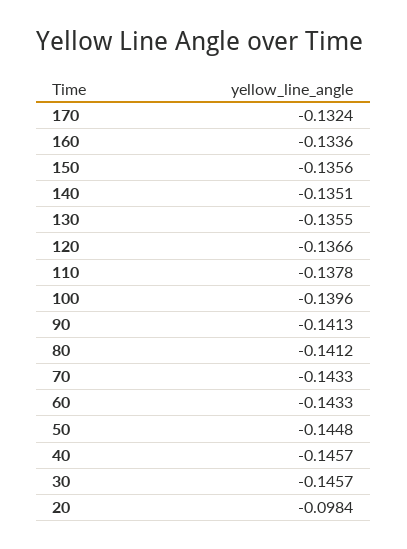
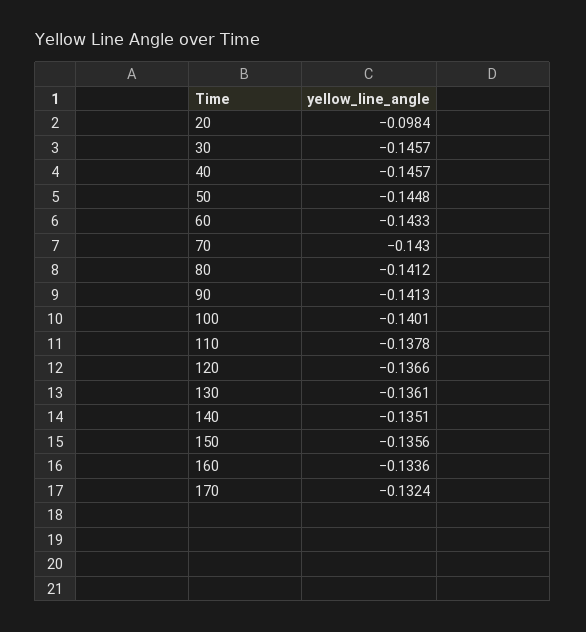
  {
    "170": -0.1324,
    "160": -0.1336,
    "150": -0.1356,
    "140": -0.1351,
-   "130": -0.1355,
+   "130": -0.1361,
    "120": -0.1366,
    "110": -0.1378,
-   "100": -0.1396,
+   "100": -0.1401,
    "90": -0.1413,
    "80": -0.1412,
-   "70": -0.1433,
+   "70": -0.143,
    "60": -0.1433,
    "50": -0.1448,
    "40": -0.1457,
    "30": -0.1457,
    "20": -0.0984
  }

